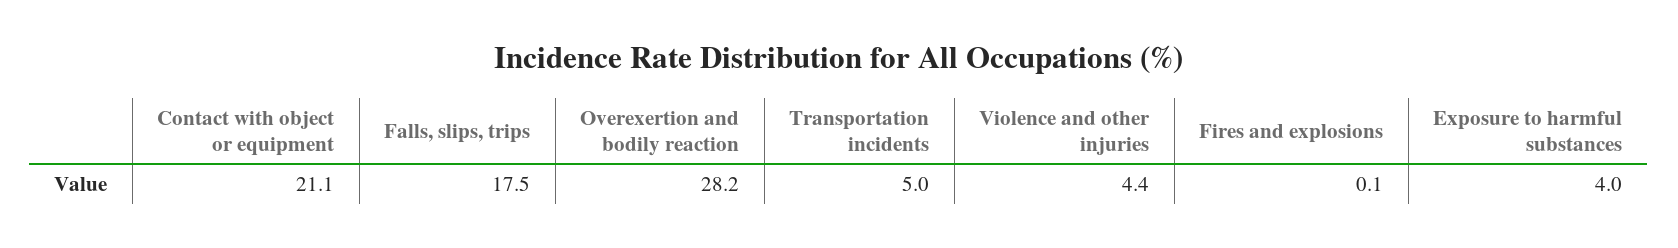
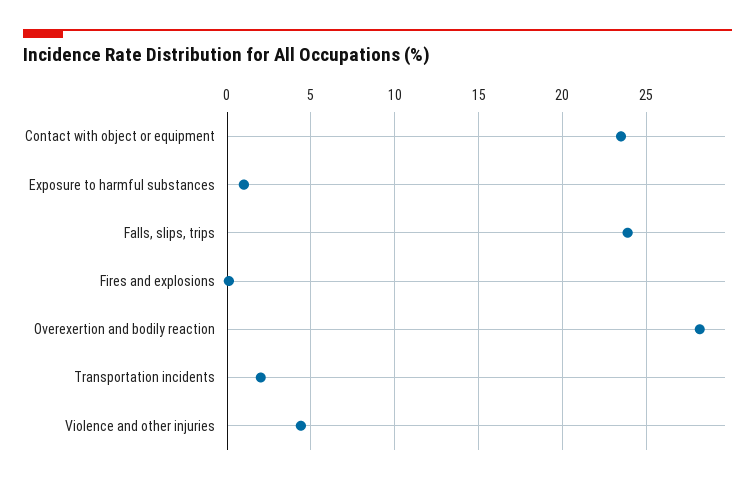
  {
-   "Contact with object or equipment": 21.1,
+   "Contact with object or equipment": 23.5,
-   "Falls, slips, trips": 17.5,
+   "Falls, slips, trips": 24,
    "Overexertion and bodily reaction": 28.2,
-   "Transportation incidents": 5,
+   "Transportation incidents": 2,
    "Violence and other injuries": 4.4,
    "Fires and explosions": 0.1,
-   "Exposure to harmful substances": 4
+   "Exposure to harmful substances": 1
  }

